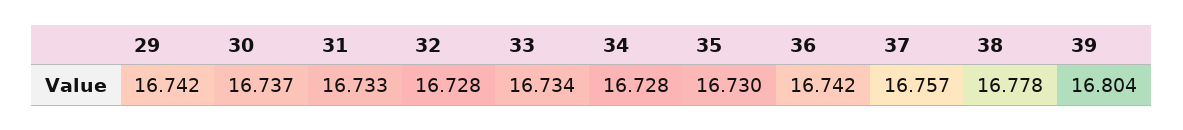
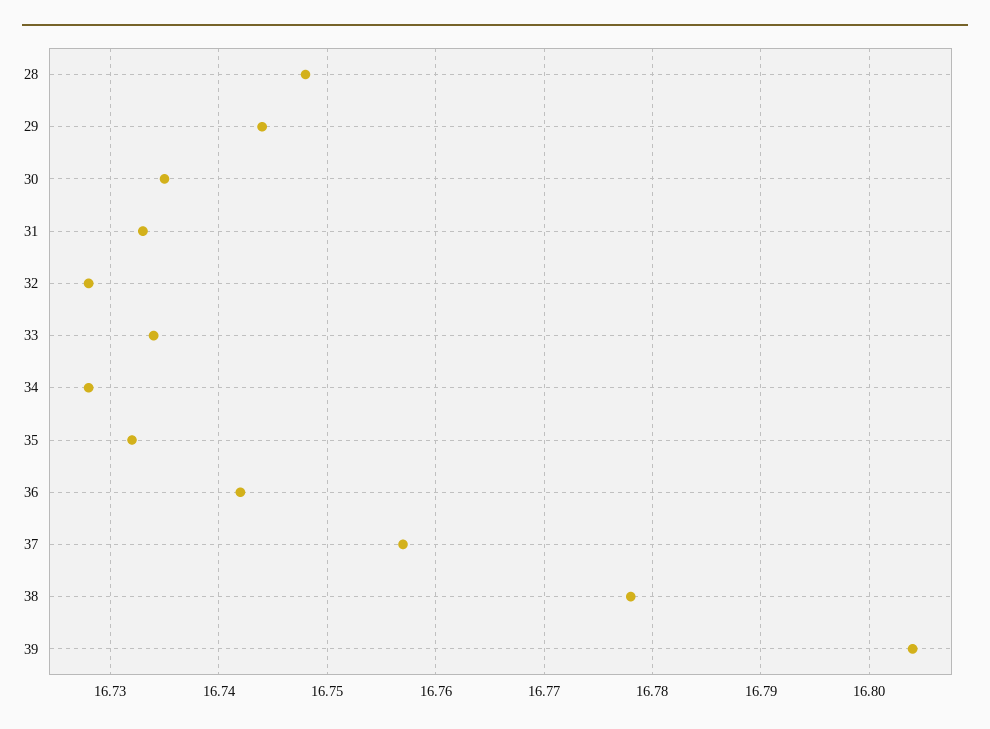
  {
-   "29": 16.742,
+   "29": 16.744,
-   "30": 16.737,
+   "30": 16.735,
    "31": 16.733,
    "32": 16.728,
    "33": 16.734,
    "34": 16.728,
-   "35": 16.73,
+   "35": 16.732,
    "36": 16.742,
    "37": 16.757,
    "38": 16.778,
-   "39": 16.804
+   "39": 16.804,
+   "28": 16.748
  }

